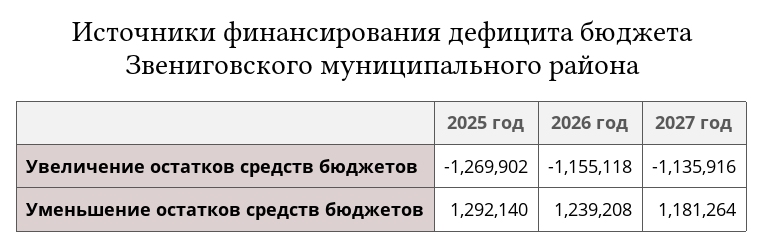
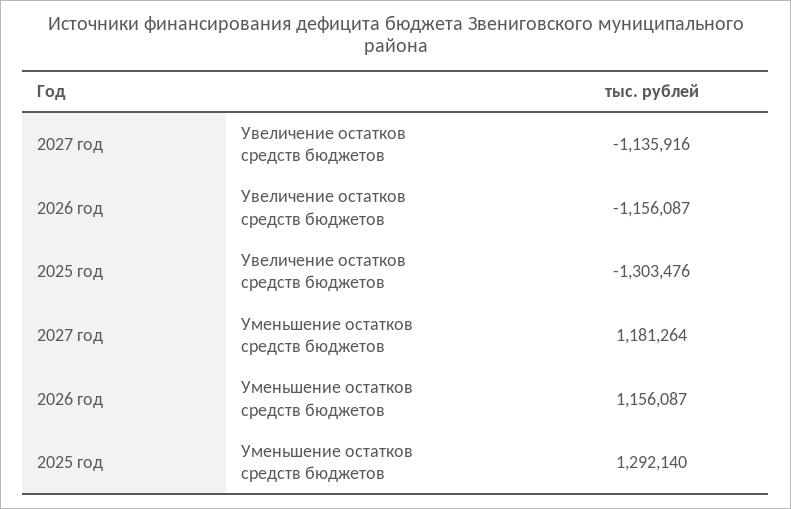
  {
    "2025 год": {
-     "Увеличение остатков средств бюджетов": -1269902,
+     "Увеличение остатков средств бюджетов": -1303476,
      "Уменьшение остатков средств бюджетов": 1292140
    },
    "2026 год": {
-     "Увеличение остатков средств бюджетов": -1155118,
+     "Увеличение остатков средств бюджетов": -1156087,
-     "Уменьшение остатков средств бюджетов": 1239208
+     "Уменьшение остатков средств бюджетов": 1156087
    },
    "2027 год": {
      "Увеличение остатков средств бюджетов": -1135916,
      "Уменьшение остатков средств бюджетов": 1181264
    }
  }

